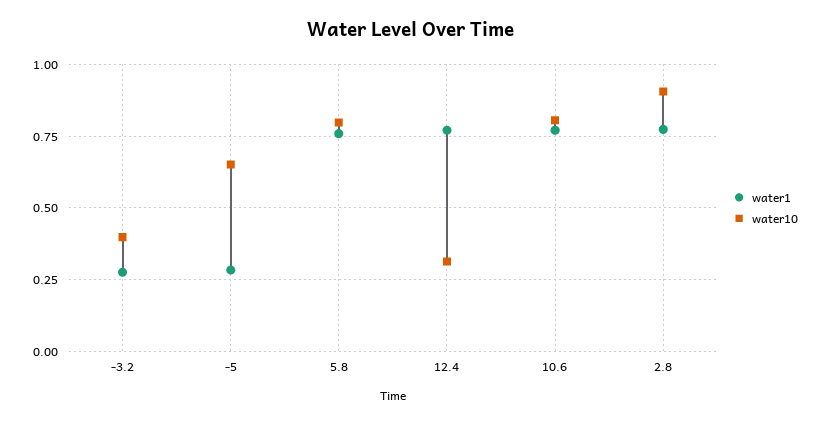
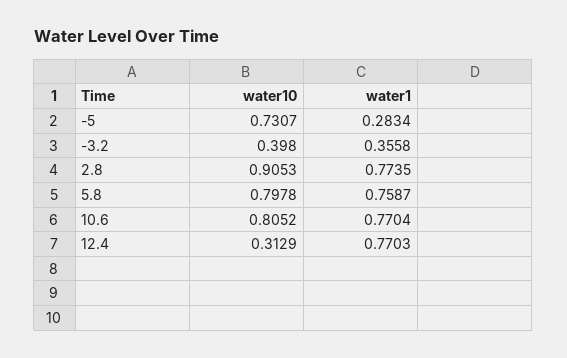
  {
    "water1": {
-     "-3.2": 0.275,
+     "-3.2": 0.3558,
      "-5": 0.2834,
      "5.8": 0.7587,
      "12.4": 0.7703,
      "10.6": 0.7704,
      "2.8": 0.7735
    },
    "water10": {
      "-3.2": 0.398,
-     "-5": 0.65,
+     "-5": 0.7307,
      "5.8": 0.7978,
      "12.4": 0.3129,
      "10.6": 0.8052,
      "2.8": 0.9053
    }
  }

